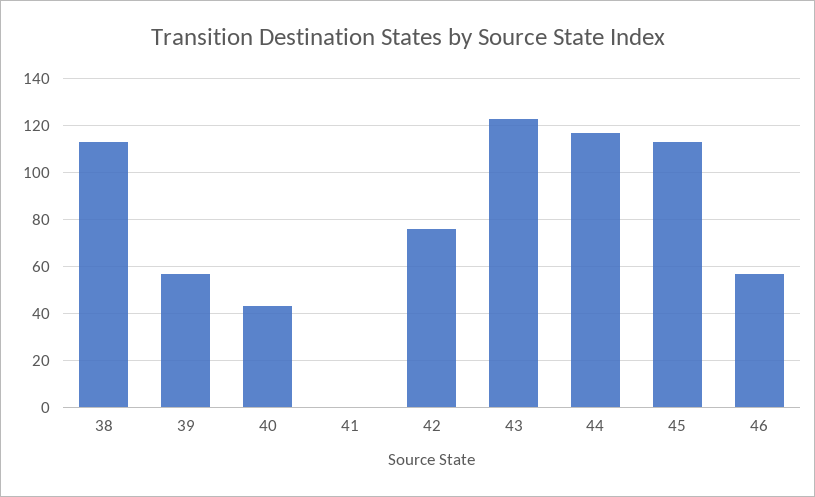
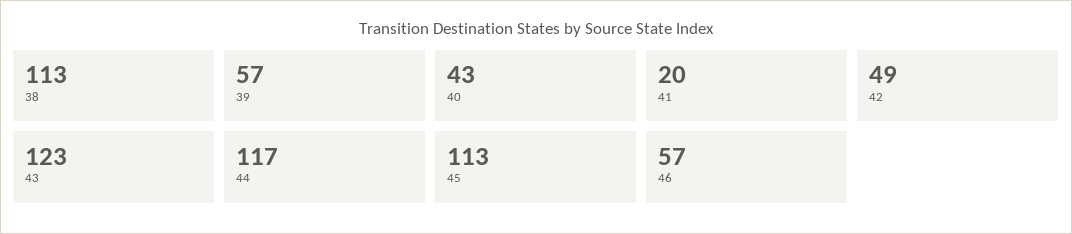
  {
    "38": 113,
    "39": 57,
    "40": 43,
-   "41": 0,
+   "41": 20,
-   "42": 75,
+   "42": 49,
    "43": 123,
    "44": 117,
    "45": 113,
    "46": 57
  }

